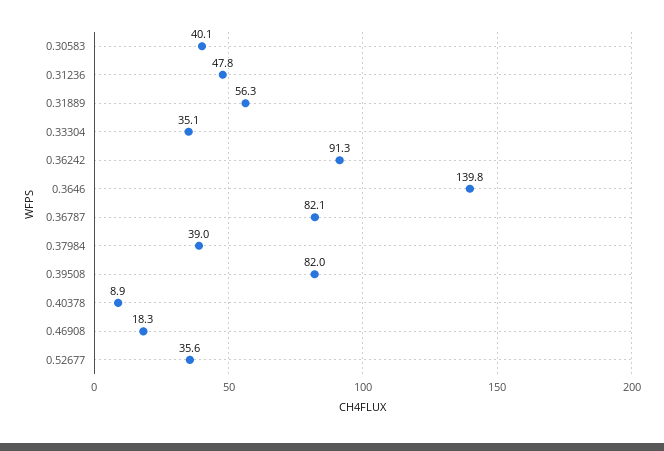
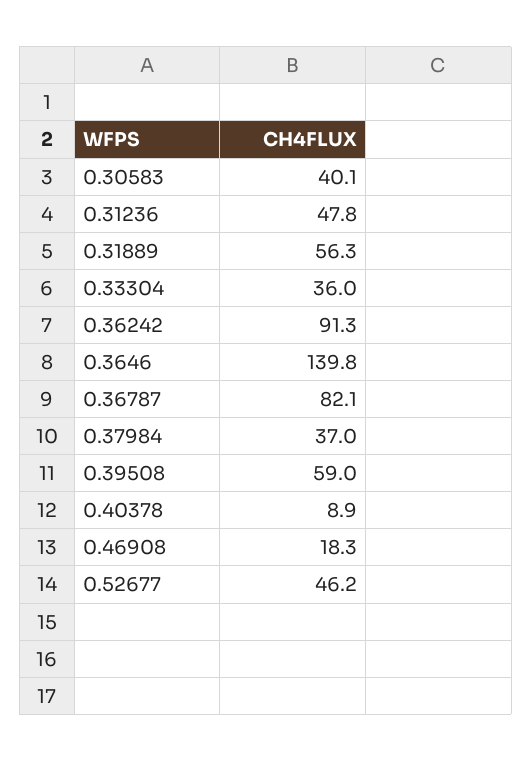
  {
    "0.30583": 40.1,
    "0.31236": 47.8,
    "0.31889": 56.3,
-   "0.33304": 35.1,
+   "0.33304": 36,
    "0.36242": 91.3,
    "0.3646": 139.8,
    "0.36787": 82.1,
-   "0.37984": 39,
+   "0.37984": 37,
-   "0.39508": 82,
+   "0.39508": 59,
    "0.40378": 8.9,
    "0.46908": 18.3,
-   "0.52677": 35.6
+   "0.52677": 46.2
  }

